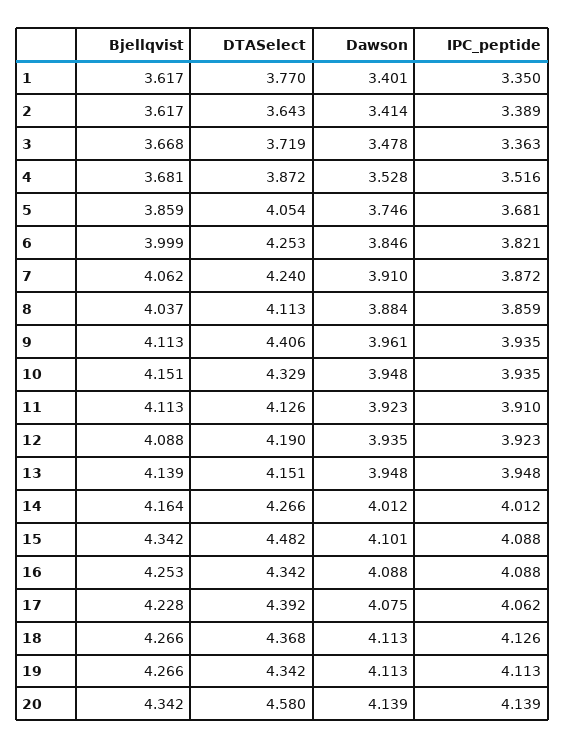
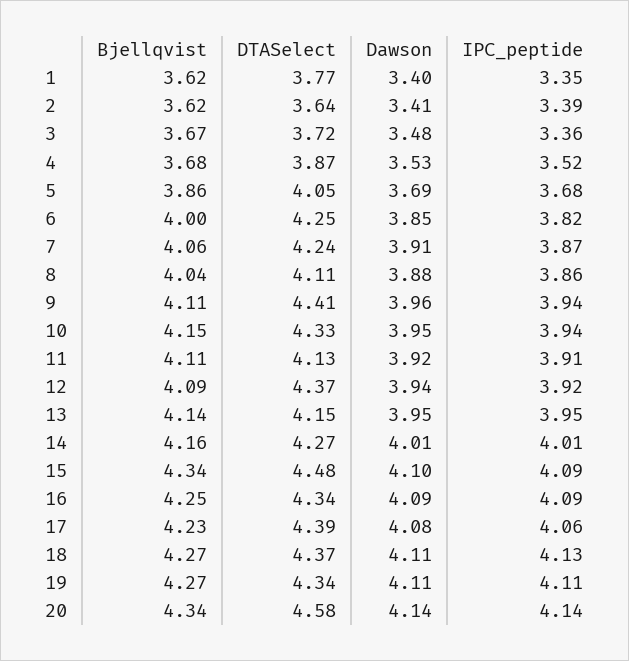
  {
    "Bjellqvist": {
      "1": 3.617,
      "2": 3.617,
      "3": 3.668,
      "4": 3.681,
      "5": 3.859,
      "6": 3.999,
      "7": 4.062,
      "8": 4.037,
      "9": 4.113,
      "10": 4.151,
      "11": 4.113,
      "12": 4.088,
      "13": 4.139,
      "14": 4.164,
      "15": 4.342,
      "16": 4.253,
      "17": 4.228,
      "18": 4.266,
      "19": 4.266,
      "20": 4.342
    },
    "DTASelect": {
      "1": 3.77,
      "2": 3.643,
      "3": 3.719,
      "4": 3.872,
      "5": 4.054,
      "6": 4.253,
      "7": 4.24,
      "8": 4.113,
      "9": 4.406,
      "10": 4.329,
      "11": 4.126,
-     "12": 4.19,
+     "12": 4.37,
      "13": 4.151,
      "14": 4.266,
      "15": 4.482,
      "16": 4.342,
      "17": 4.392,
      "18": 4.368,
      "19": 4.342,
      "20": 4.58
    },
    "Dawson": {
      "1": 3.401,
      "2": 3.414,
      "3": 3.478,
      "4": 3.528,
-     "5": 3.746,
+     "5": 3.69,
      "6": 3.846,
      "7": 3.91,
      "8": 3.884,
      "9": 3.961,
      "10": 3.948,
      "11": 3.923,
      "12": 3.935,
      "13": 3.948,
      "14": 4.012,
      "15": 4.101,
      "16": 4.088,
      "17": 4.075,
      "18": 4.113,
      "19": 4.113,
      "20": 4.139
    },
    "IPC_peptide": {
      "1": 3.35,
      "2": 3.389,
      "3": 3.363,
      "4": 3.516,
      "5": 3.681,
      "6": 3.821,
      "7": 3.872,
      "8": 3.859,
      "9": 3.935,
      "10": 3.935,
      "11": 3.91,
      "12": 3.923,
      "13": 3.948,
      "14": 4.012,
      "15": 4.088,
      "16": 4.088,
      "17": 4.062,
      "18": 4.126,
      "19": 4.113,
      "20": 4.139
    }
  }

